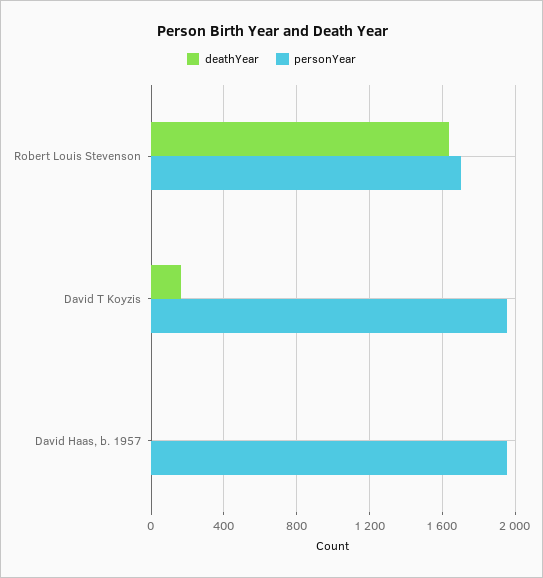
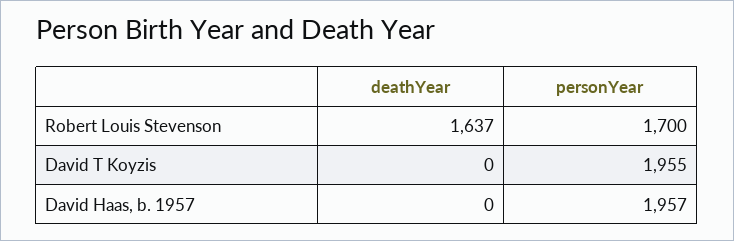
  {
    "deathYear": {
      "Robert Louis Stevenson": 1637,
-     "David T Koyzis": 150,
+     "David T Koyzis": 0,
      "David Haas, b. 1957": 0
    },
    "personYear": {
      "Robert Louis Stevenson": 1700,
      "David T Koyzis": 1955,
      "David Haas, b. 1957": 1957
    }
  }

